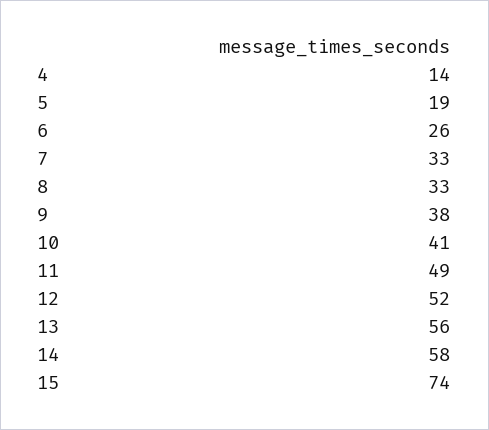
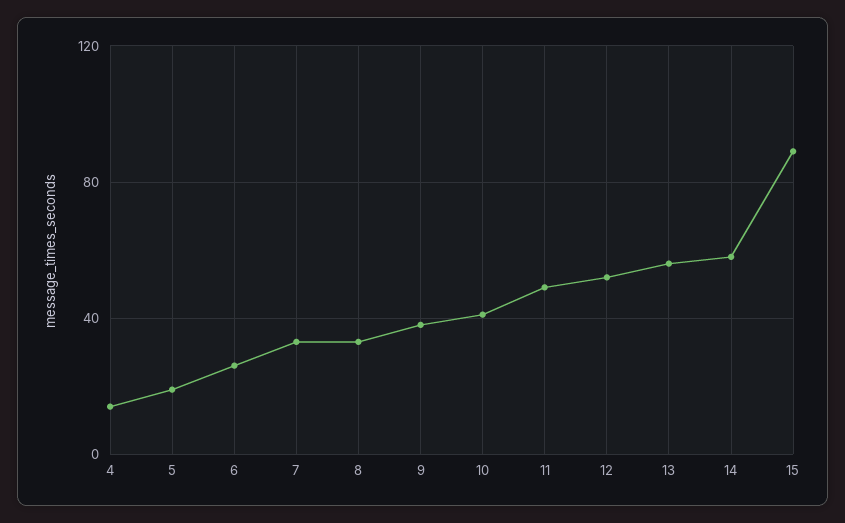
  {
    "4": 14,
    "5": 19,
    "6": 26,
    "7": 33,
    "8": 33,
    "9": 38,
    "10": 41,
    "11": 49,
    "12": 52,
    "13": 56,
    "14": 58,
-   "15": 74
+   "15": 90
  }

